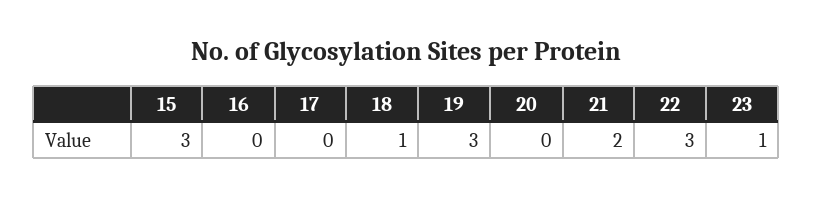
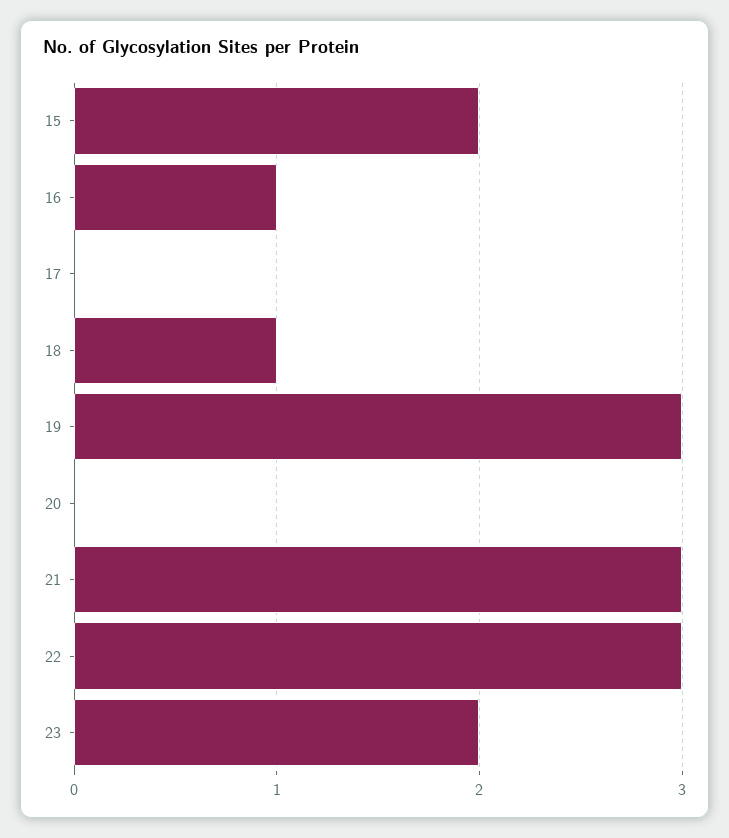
  {
-   "15": 3,
+   "15": 2,
-   "16": 0,
+   "16": 1,
    "17": 0,
    "18": 1,
    "19": 3,
    "20": 0,
-   "21": 2,
+   "21": 3,
    "22": 3,
-   "23": 1
+   "23": 2
  }

